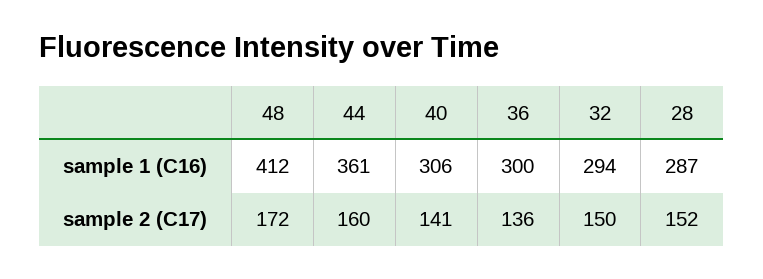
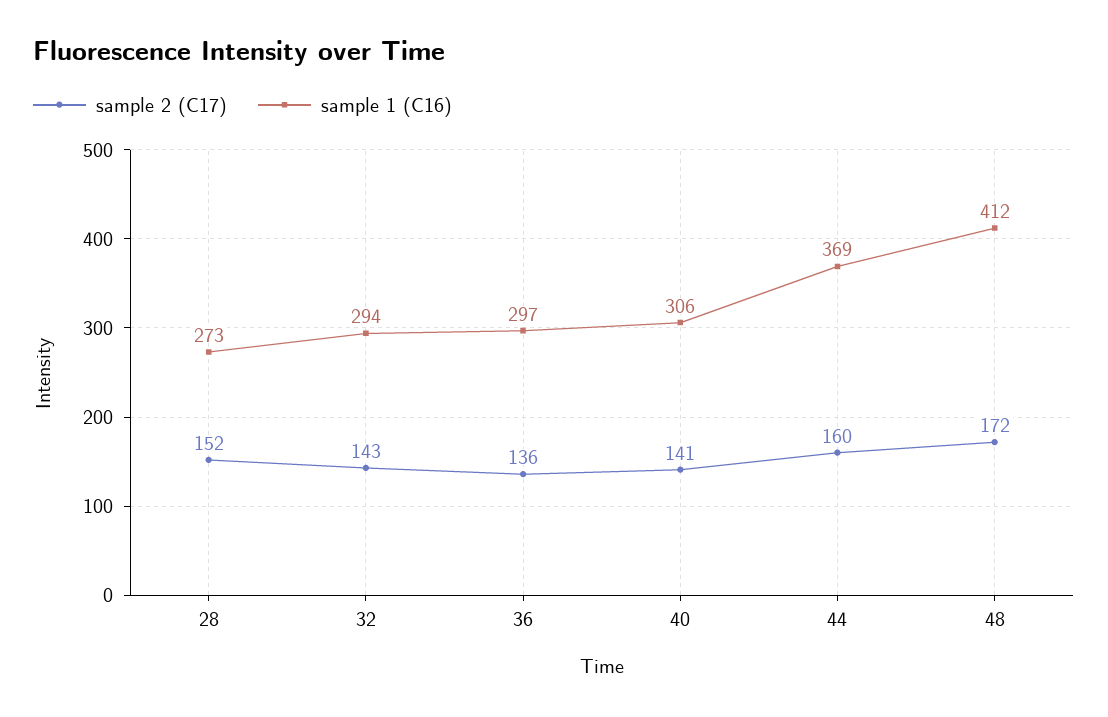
  {
    "sample 1 (C16)": {
      "48": 412,
-     "44": 361,
+     "44": 369,
      "40": 306,
-     "36": 300,
+     "36": 297,
      "32": 294,
-     "28": 287
+     "28": 273
    },
    "sample 2 (C17)": {
      "48": 172,
      "44": 160,
      "40": 141,
      "36": 136,
-     "32": 150,
+     "32": 143,
      "28": 152
    }
  }

